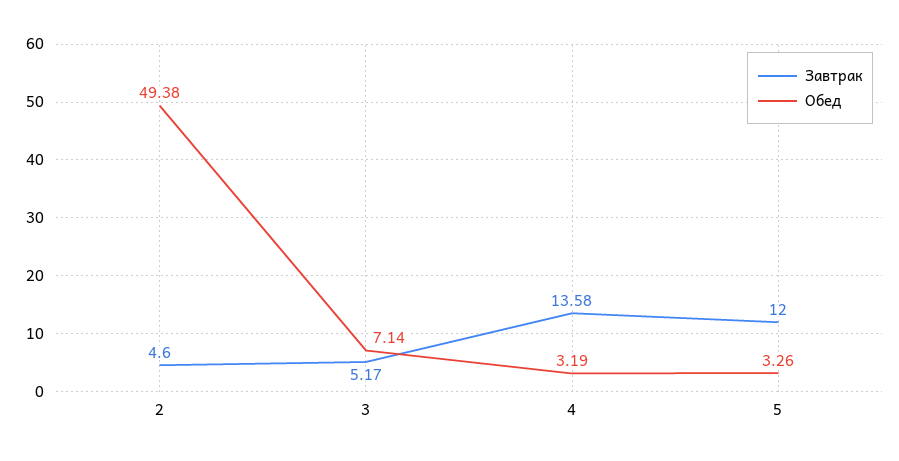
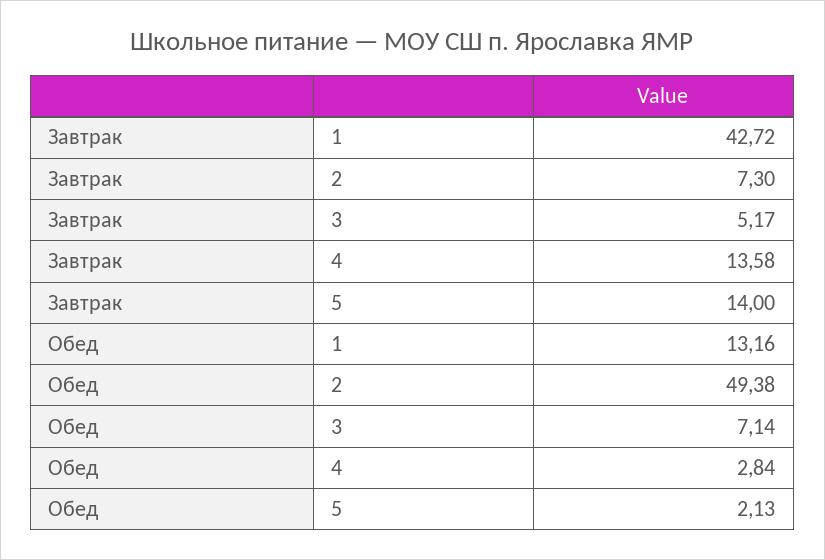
  {
    "Завтрак": {
-     "2": 4.6,
+     "2": 7.3,
      "3": 5.17,
      "4": 13.58,
-     "5": 12
+     "5": 14,
+     "1": 42.72
    },
    "Обед": {
      "2": 49.38,
      "3": 7.14,
-     "4": 3.19,
+     "4": 2.84,
-     "5": 3.26
+     "5": 2.13,
+     "1": 13.16
    }
  }

